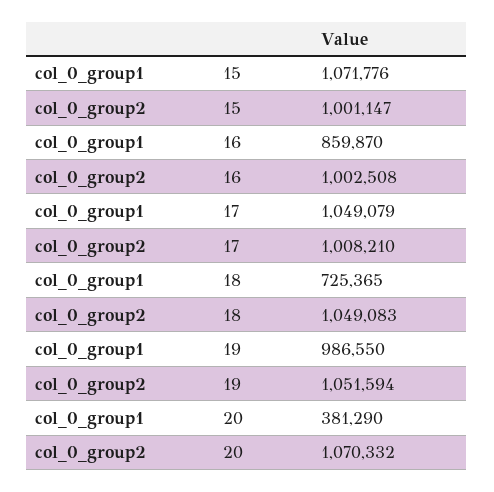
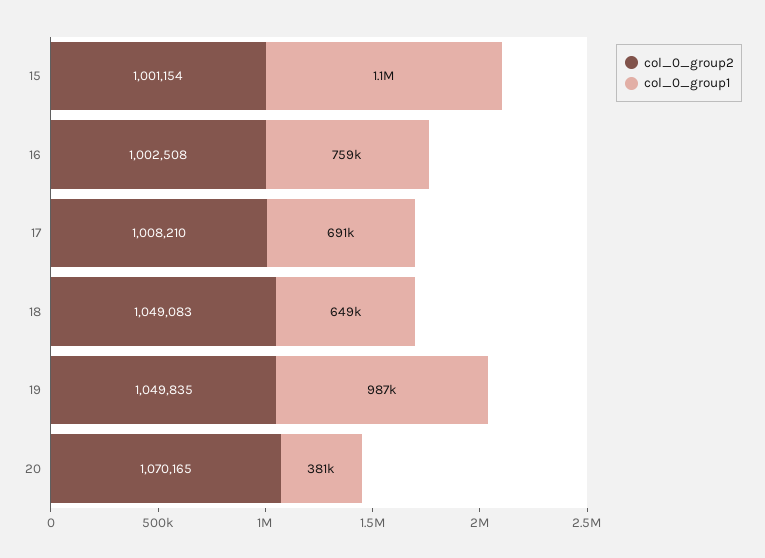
  {
    "col_0_group1": {
      "15": 1071776,
-     "16": 859870,
+     "16": 759000,
-     "17": 1049079,
+     "17": 691000,
-     "18": 725365,
+     "18": 649000,
      "19": 986550,
      "20": 381290
    },
    "col_0_group2": {
-     "15": 1001147,
+     "15": 1001154,
      "16": 1002508,
      "17": 1008210,
      "18": 1049083,
-     "19": 1051594,
+     "19": 1049835,
-     "20": 1070332
+     "20": 1070165
    }
  }

